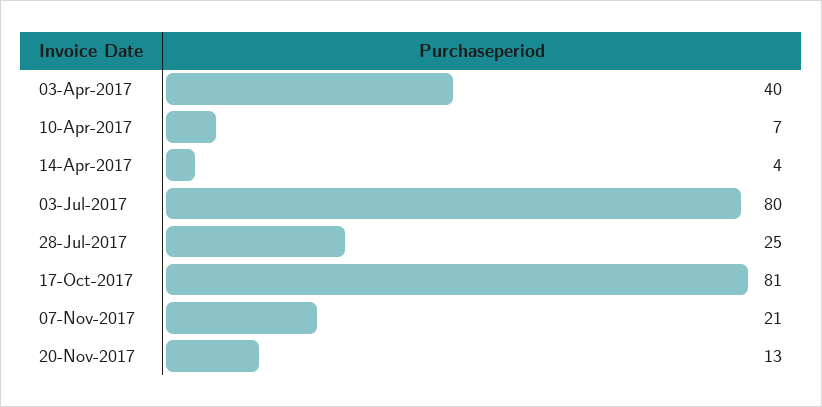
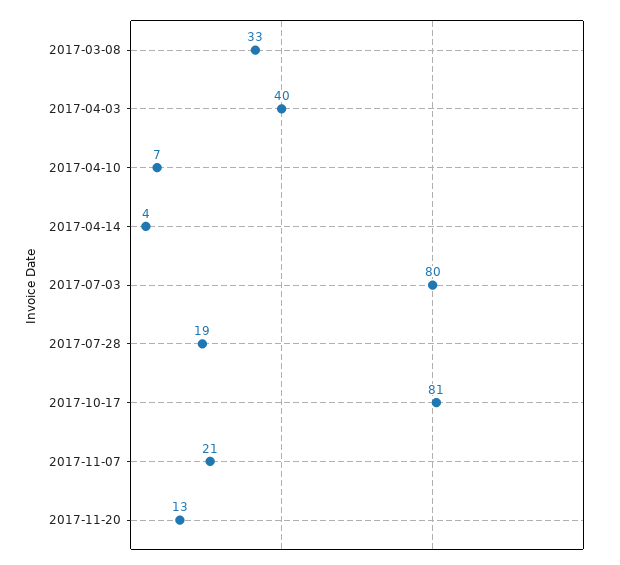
  {
    "03-Apr-2017": 40,
    "10-Apr-2017": 7,
    "14-Apr-2017": 4,
    "03-Jul-2017": 80,
-   "28-Jul-2017": 25,
+   "28-Jul-2017": 19,
    "17-Oct-2017": 81,
    "07-Nov-2017": 21,
-   "20-Nov-2017": 13
+   "20-Nov-2017": 13,
+   "2017-03-08": 33
  }

